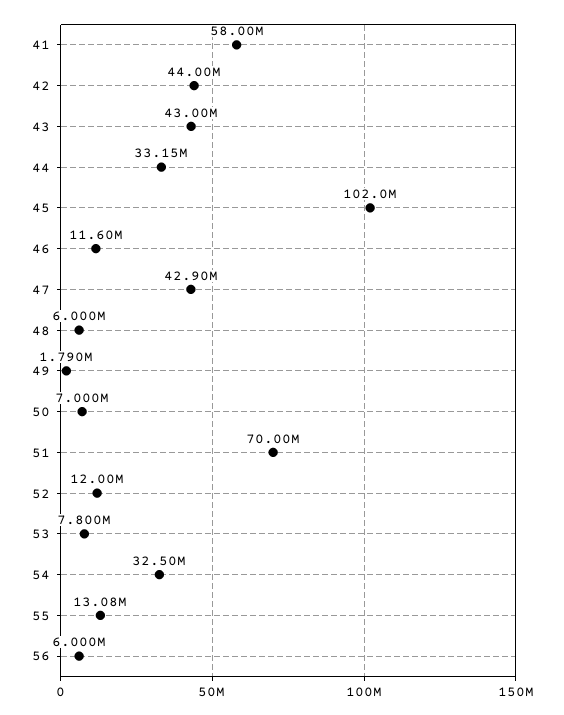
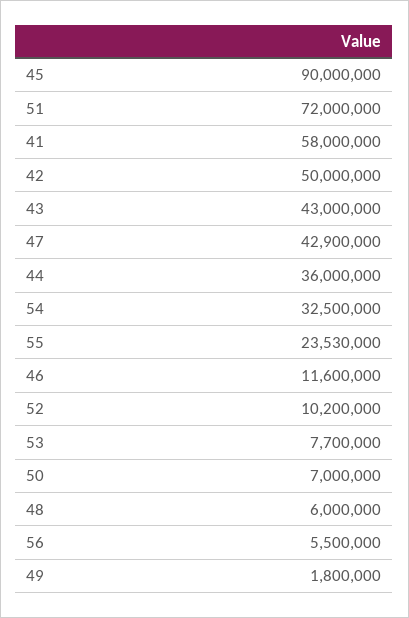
  {
    "41": 58000000,
-   "42": 44000000,
+   "42": 50000000,
    "43": 43000000,
-   "44": 33150000,
+   "44": 36000000,
-   "45": 102000000,
+   "45": 90000000,
    "46": 11600000,
    "47": 42900000,
    "48": 6000000,
-   "49": 1790000,
+   "49": 1800000,
    "50": 7000000,
-   "51": 70000000,
+   "51": 72000000,
-   "52": 12000000,
+   "52": 10200000,
-   "53": 7800000,
+   "53": 7700000,
    "54": 32500000,
-   "55": 13080000,
+   "55": 23530000,
-   "56": 6000000
+   "56": 5500000
  }

